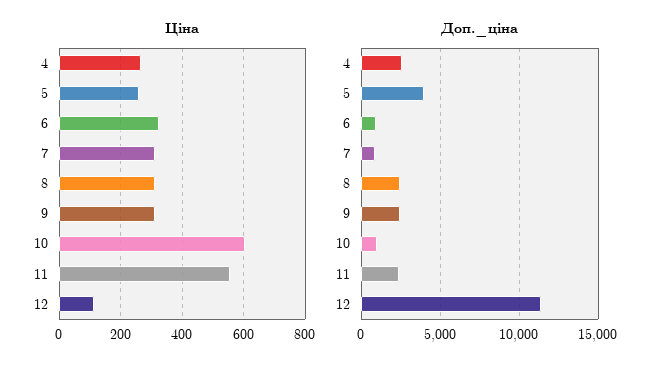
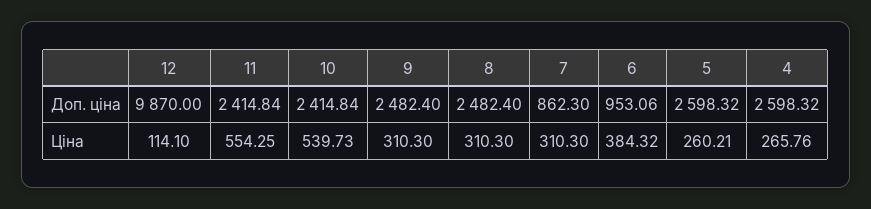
  {
    "Ціна": {
      "4": 265.76,
      "5": 260.21,
-     "6": 320,
+     "6": 384.32,
      "7": 310.3,
      "8": 310.3,
      "9": 310.3,
-     "10": 600,
+     "10": 539.73,
      "11": 554.25,
      "12": 114.1
    },
    "Доп._ціна": {
      "4": 2598.32,
-     "5": 4000,
+     "5": 2598.32,
      "6": 953.06,
      "7": 862.3,
      "8": 2482.4,
      "9": 2482.4,
-     "10": 1000,
+     "10": 2414.84,
      "11": 2414.84,
-     "12": 11500
+     "12": 9870
    }
  }

